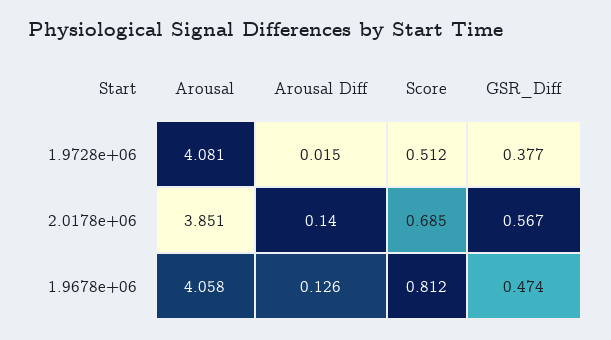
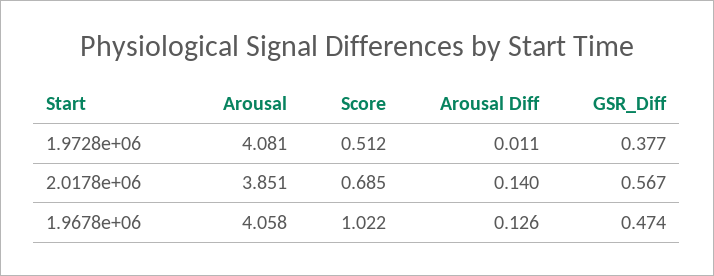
  {
    "Arousal": {
      "1.9728e+06": 4.081,
      "2.0178e+06": 3.851,
      "1.9678e+06": 4.058
    },
    "Arousal Diff": {
-     "1.9728e+06": 0.015,
+     "1.9728e+06": 0.011,
      "2.0178e+06": 0.14,
      "1.9678e+06": 0.126
    },
    "Score": {
      "1.9728e+06": 0.512,
      "2.0178e+06": 0.685,
-     "1.9678e+06": 0.812
+     "1.9678e+06": 1.022
    },
    "GSR_Diff": {
      "1.9728e+06": 0.377,
      "2.0178e+06": 0.567,
      "1.9678e+06": 0.474
    }
  }

